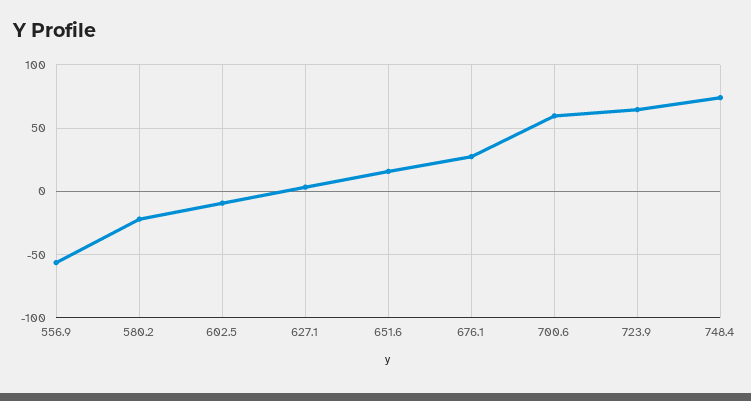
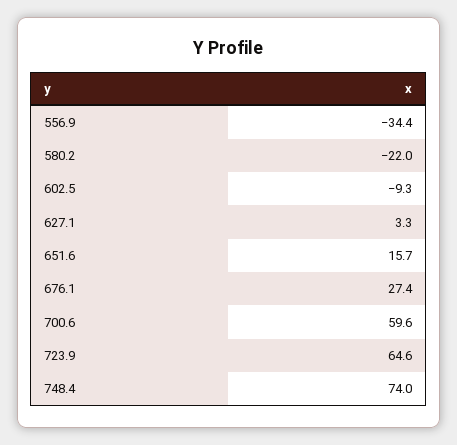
  {
-   "556.9": -55,
+   "556.9": -34.4,
    "580.2": -22,
    "602.5": -9.3,
    "627.1": 3.3,
    "651.6": 15.7,
    "676.1": 27.4,
    "700.6": 59.6,
    "723.9": 64.6,
    "748.4": 74
  }

